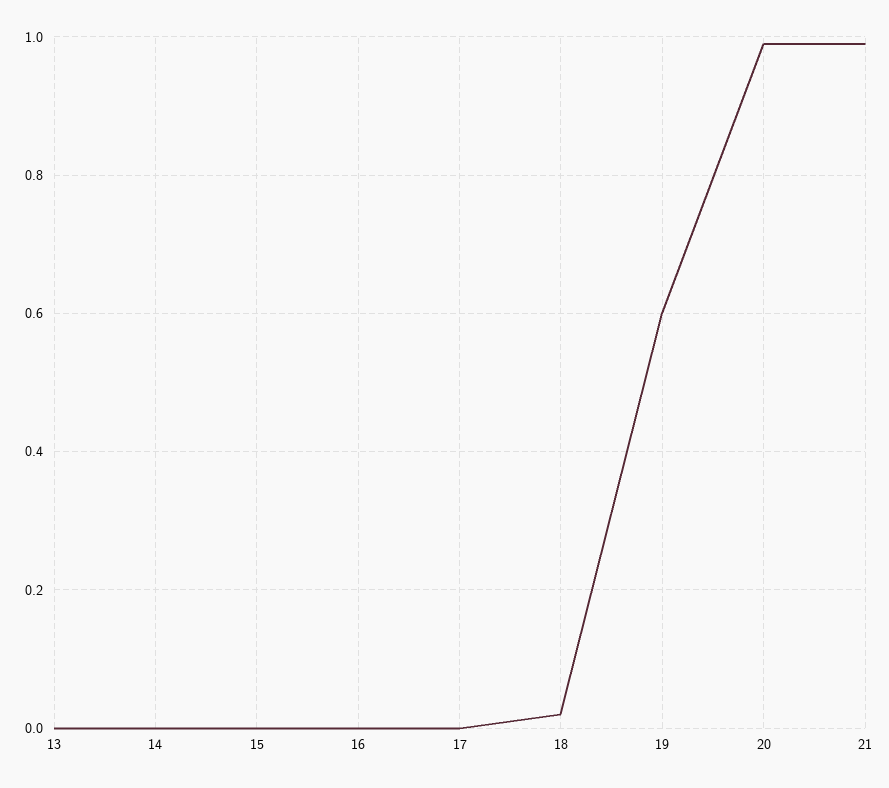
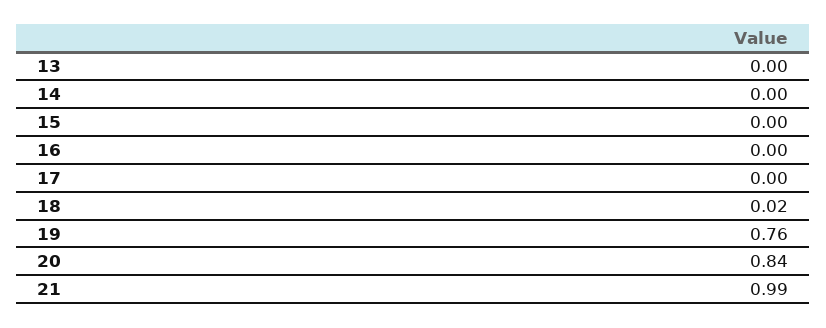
  {
    "13": 0,
    "14": 0,
    "15": 0,
    "16": 0,
    "17": 0,
    "18": 0.02,
-   "19": 0.6,
+   "19": 0.76,
-   "20": 1,
+   "20": 0.84,
    "21": 0.99
  }

